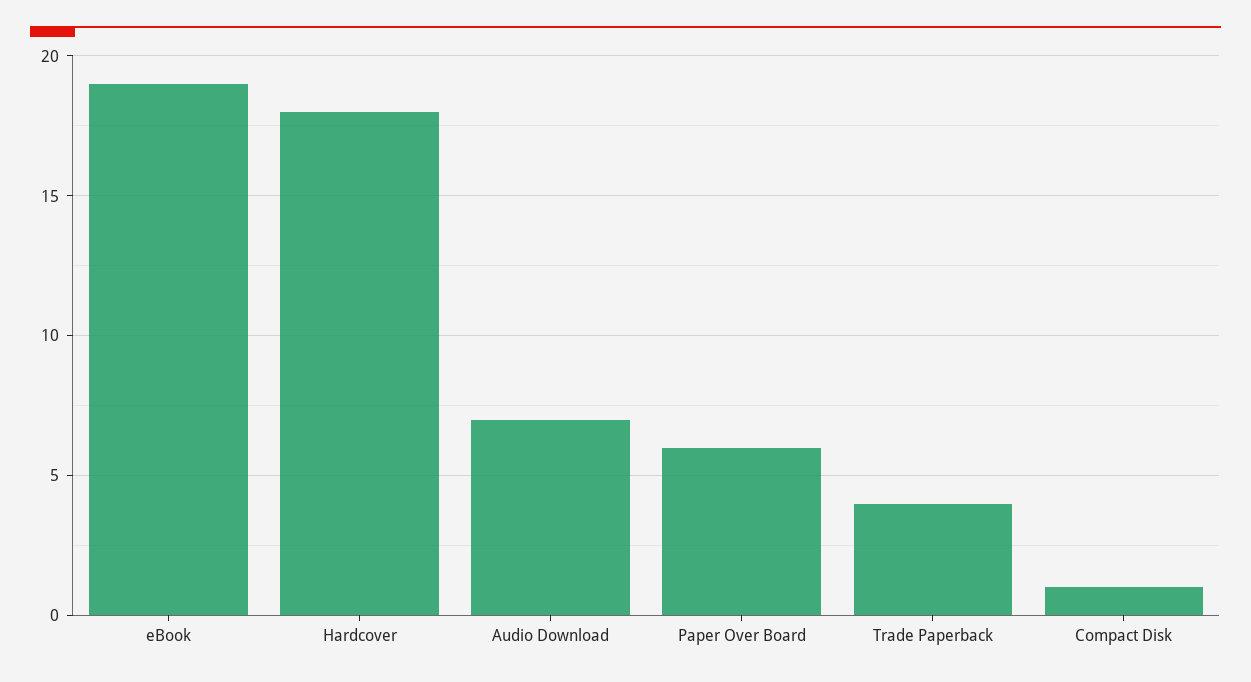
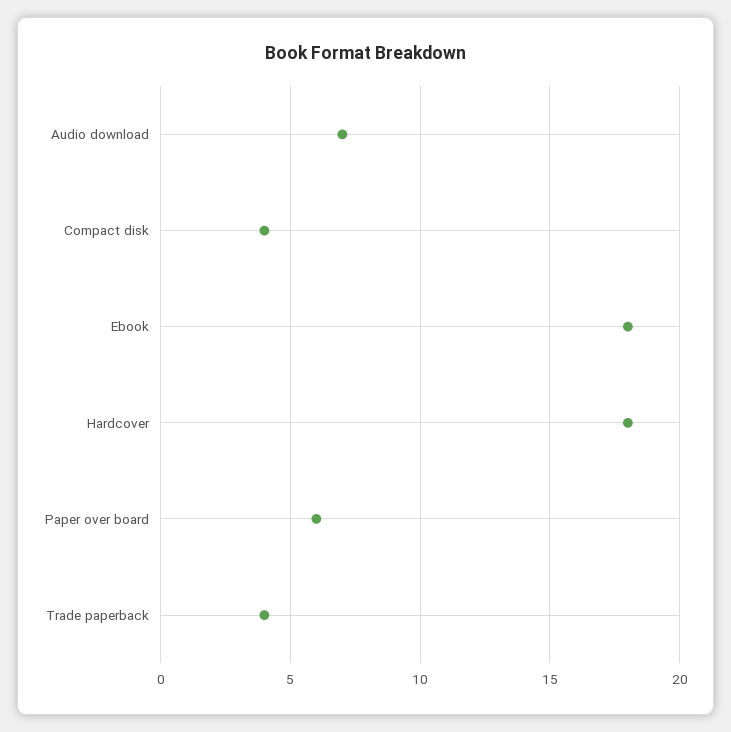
  {
-   "eBook": 19,
+   "eBook": 18,
    "Hardcover": 18,
    "Audio Download": 7,
    "Paper Over Board": 6,
    "Trade Paperback": 4,
-   "Compact Disk": 1
+   "Compact Disk": 4
  }

